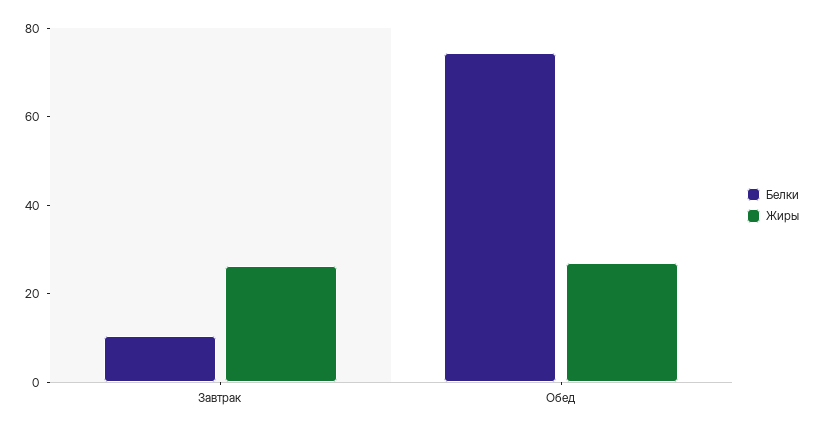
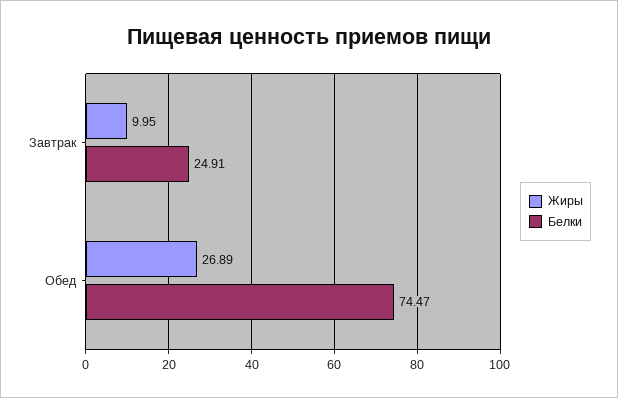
  {
    "Белки": {
-     "Завтрак": 10,
+     "Завтрак": 24.91,
      "Обед": 74.47
    },
    "Жиры": {
-     "Завтрак": 25,
+     "Завтрак": 9.95,
      "Обед": 26.89
    }
  }

